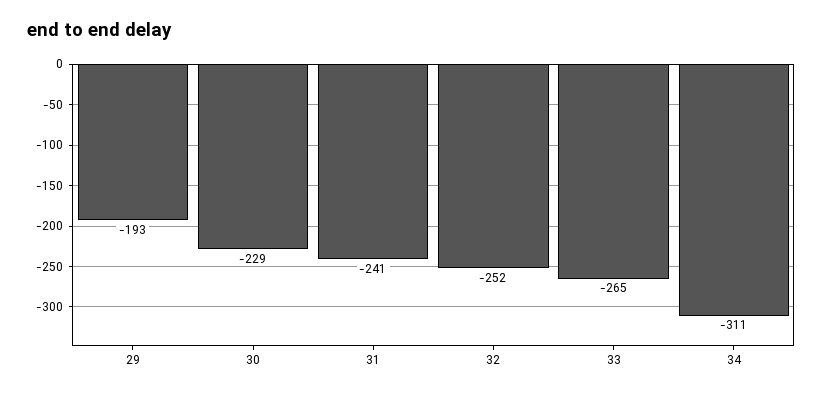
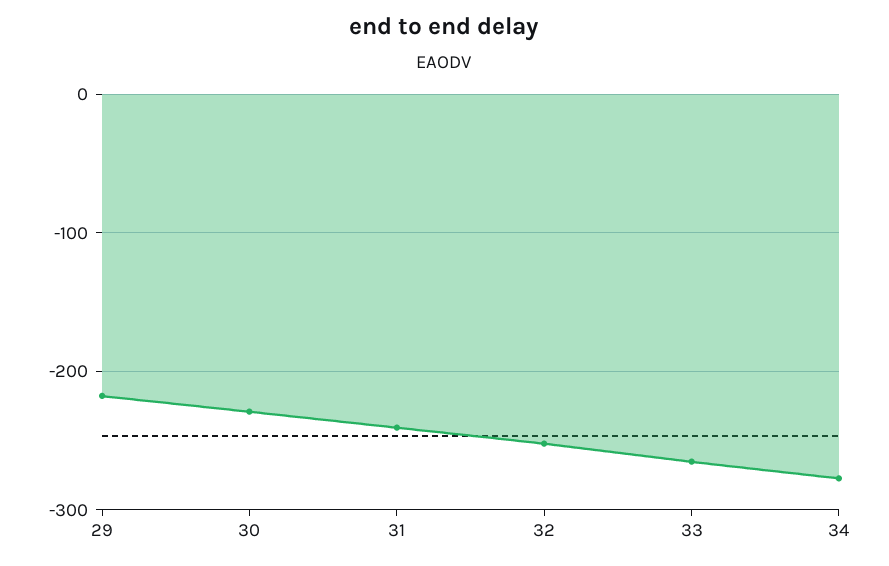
  {
-   "29": -193,
+   "29": -220,
    "30": -229,
    "31": -241,
    "32": -252,
    "33": -265,
-   "34": -311
+   "34": -280
  }

